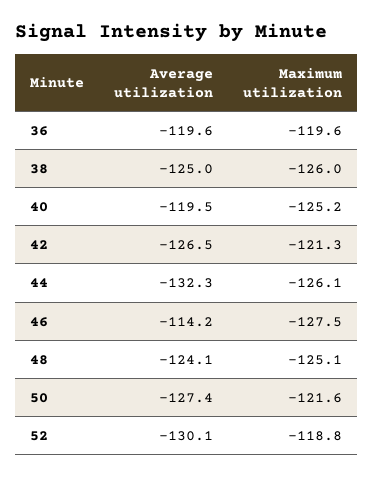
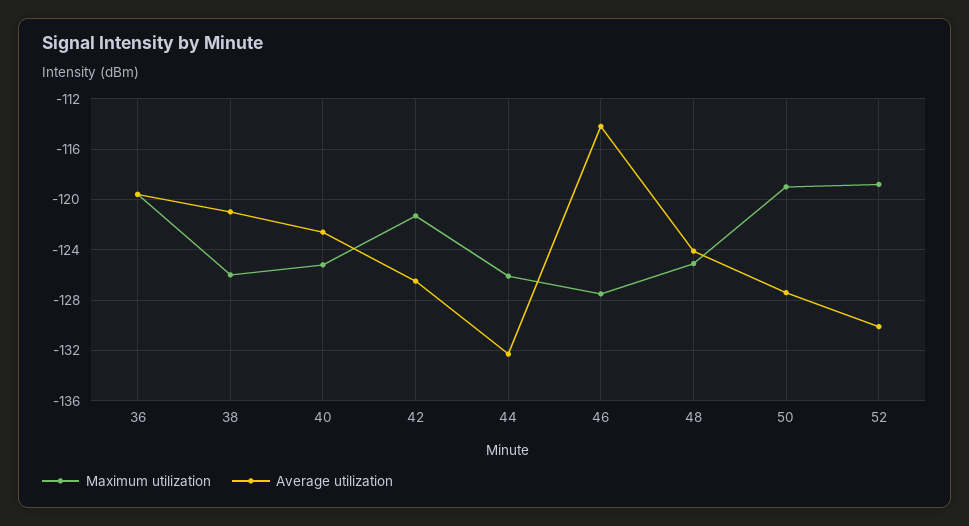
  {
    "Average utilization": {
      "36": -119.6,
-     "38": -125,
+     "38": -121,
-     "40": -119.5,
+     "40": -122.5,
      "42": -126.5,
      "44": -132.3,
      "46": -114.2,
      "48": -124.1,
      "50": -127.4,
      "52": -130.1
    },
    "Maximum utilization": {
      "36": -119.6,
      "38": -126,
      "40": -125.2,
      "42": -121.3,
      "44": -126.1,
      "46": -127.5,
      "48": -125.1,
-     "50": -121.6,
+     "50": -119,
      "52": -118.8
    }
  }

